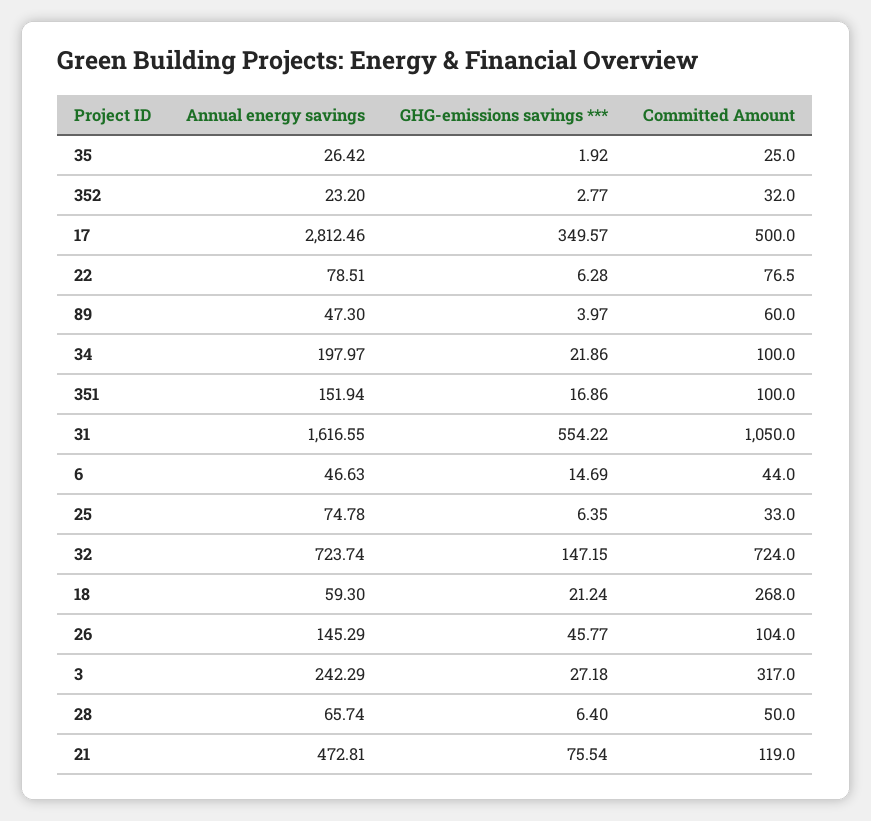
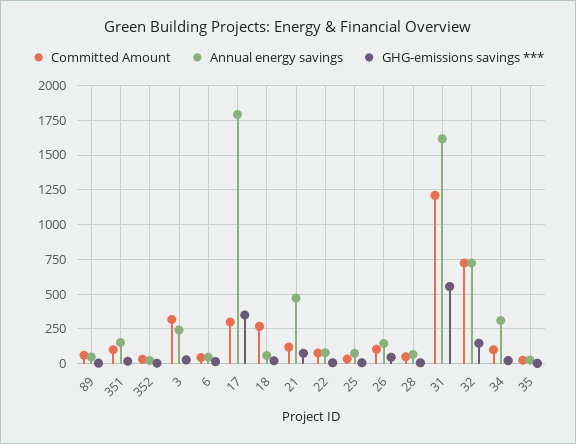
  {
    "Annual energy savings": {
      "35": 26.42,
      "352": 23.2,
-     "17": 2812.46,
+     "17": 1800,
      "22": 78.51,
      "89": 47.3,
-     "34": 197.97,
+     "34": 300,
      "351": 151.94,
      "31": 1616.55,
      "6": 46.63,
      "25": 74.78,
      "32": 723.74,
      "18": 59.3,
      "26": 145.29,
      "3": 242.29,
      "28": 65.74,
      "21": 472.81
    },
    "GHG-emissions savings ***": {
      "35": 1.92,
      "352": 2.77,
      "17": 349.57,
      "22": 6.28,
      "89": 3.97,
      "34": 21.86,
      "351": 16.86,
      "31": 554.22,
      "6": 14.69,
      "25": 6.35,
      "32": 147.15,
      "18": 21.24,
      "26": 45.77,
      "3": 27.18,
      "28": 6.4,
      "21": 75.54
    },
    "Committed Amount": {
      "35": 25,
      "352": 32,
-     "17": 500,
+     "17": 300,
      "22": 76.5,
      "89": 60,
      "34": 100,
      "351": 100,
-     "31": 1050,
+     "31": 1200,
      "6": 44,
      "25": 33,
      "32": 724,
      "18": 268,
      "26": 104,
      "3": 317,
      "28": 50,
      "21": 119
    }
  }

